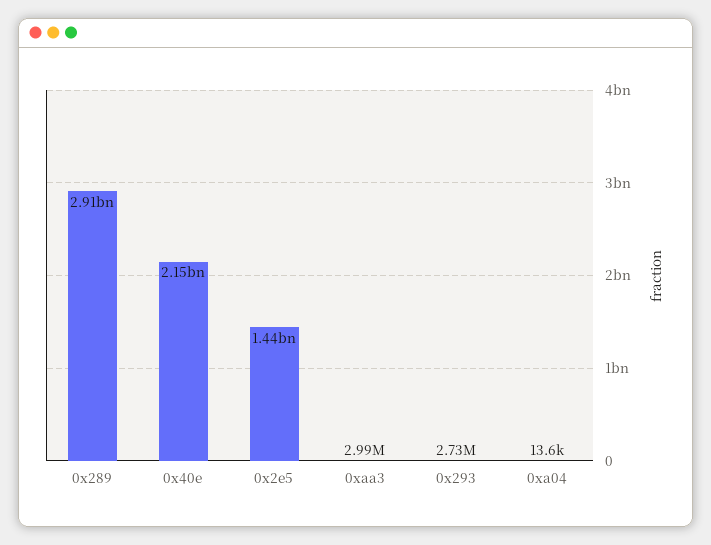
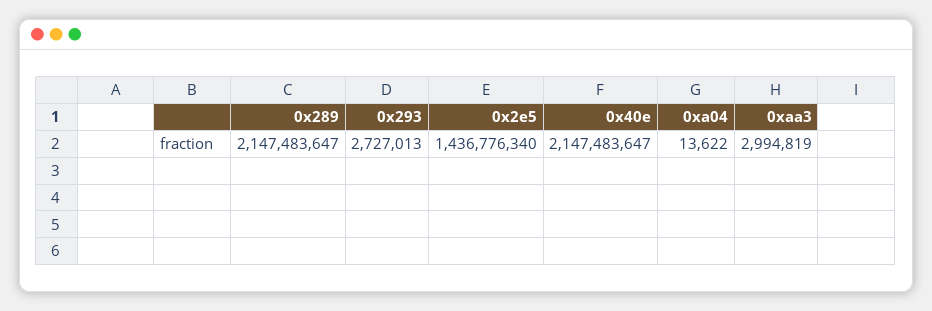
  {
-   "0x289": 2910000000,
+   "0x289": 2147483647,
    "0x40e": 2147483647,
    "0x2e5": 1436776340,
    "0xaa3": 2994819,
    "0x293": 2727013,
    "0xa04": 13622
  }

